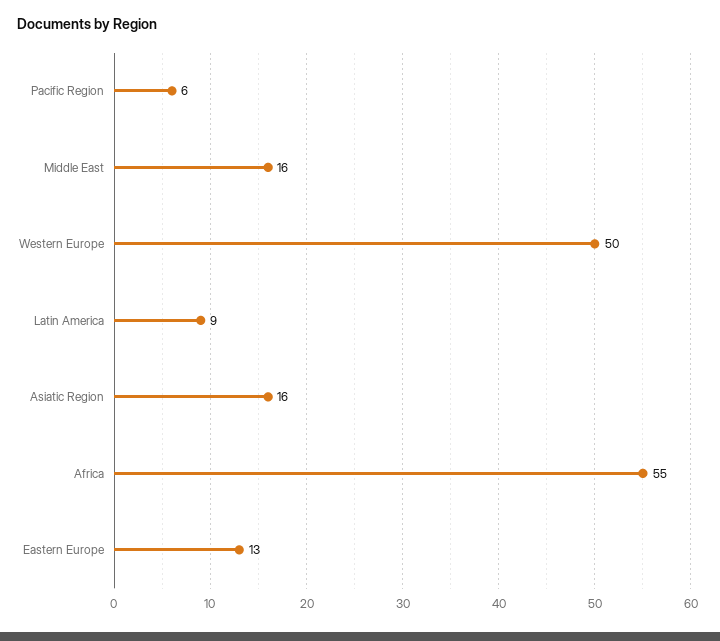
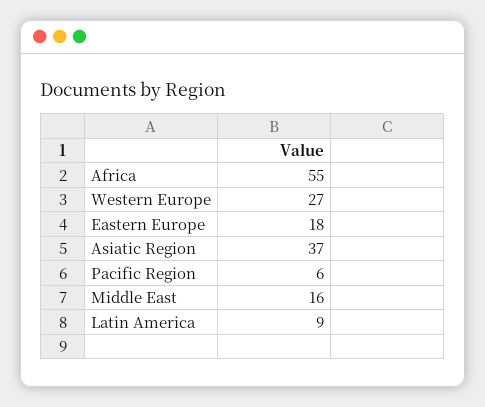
  {
    "Pacific Region": 6,
    "Middle East": 16,
-   "Western Europe": 50,
+   "Western Europe": 27,
    "Latin America": 9,
-   "Asiatic Region": 16,
+   "Asiatic Region": 37,
    "Africa": 55,
-   "Eastern Europe": 13
+   "Eastern Europe": 18
  }

